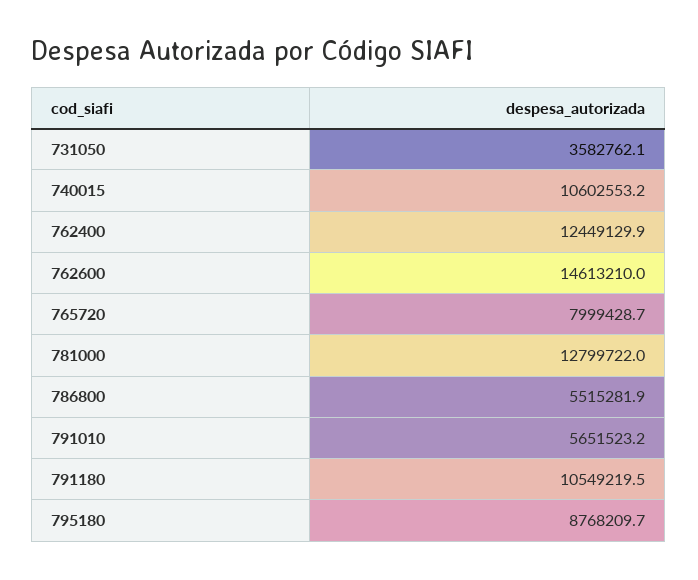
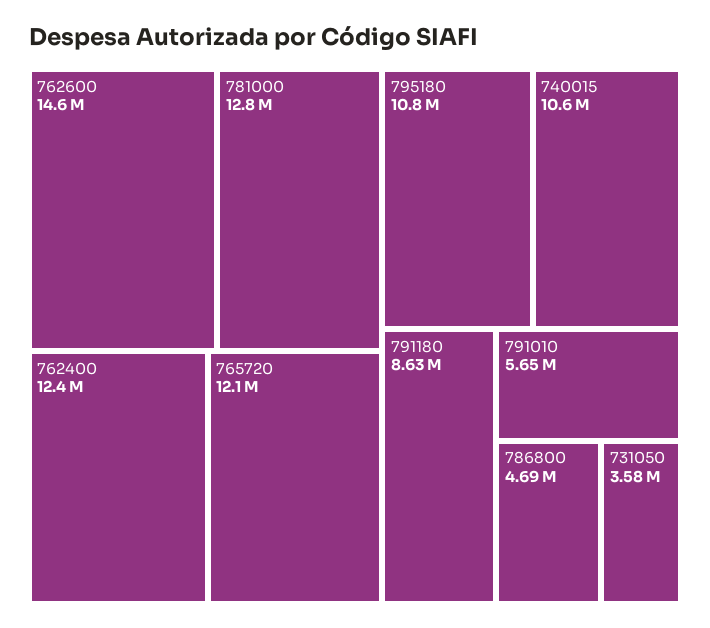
  {
    "731050": 3582762.1,
    "740015": 10602553.2,
    "762400": 12449129.9,
    "762600": 14613210,
-   "765720": 7999428.7,
+   "765720": 12100000,
    "781000": 12799722,
-   "786800": 5515281.9,
+   "786800": 4690000,
    "791010": 5651523.2,
-   "791180": 10549219.5,
+   "791180": 8630000,
-   "795180": 8768209.7
+   "795180": 10800000
  }

